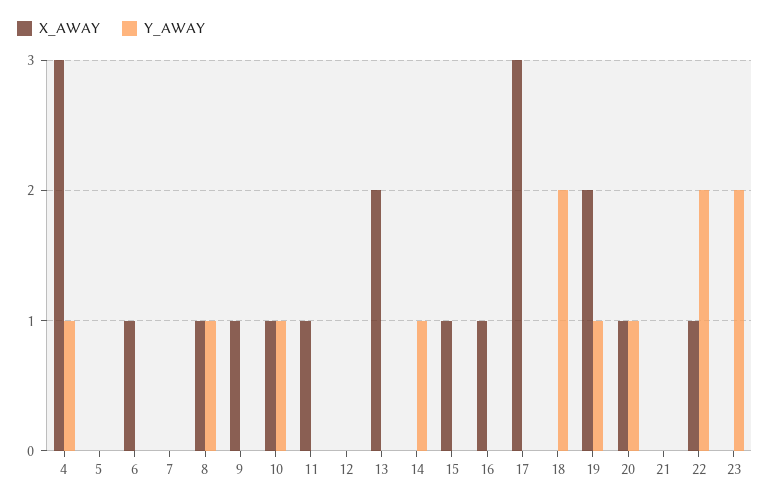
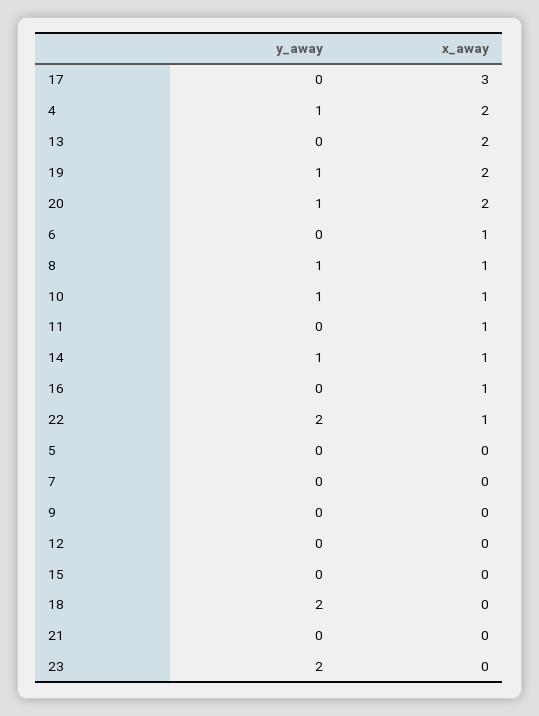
  {
    "X_AWAY": {
-     "4": 3,
+     "4": 2,
      "5": 0,
      "6": 1,
      "7": 0,
      "8": 1,
-     "9": 1,
+     "9": 0,
      "10": 1,
      "11": 1,
      "12": 0,
      "13": 2,
-     "14": 0,
+     "14": 1,
-     "15": 1,
+     "15": 0,
      "16": 1,
      "17": 3,
      "18": 0,
      "19": 2,
-     "20": 1,
+     "20": 2,
      "21": 0,
      "22": 1,
      "23": 0
    },
    "Y_AWAY": {
      "4": 1,
      "5": 0,
      "6": 0,
      "7": 0,
      "8": 1,
      "9": 0,
      "10": 1,
      "11": 0,
      "12": 0,
      "13": 0,
      "14": 1,
      "15": 0,
      "16": 0,
      "17": 0,
      "18": 2,
      "19": 1,
      "20": 1,
      "21": 0,
      "22": 2,
      "23": 2
    }
  }

